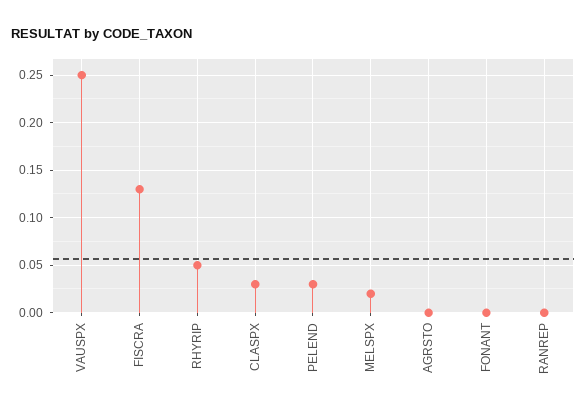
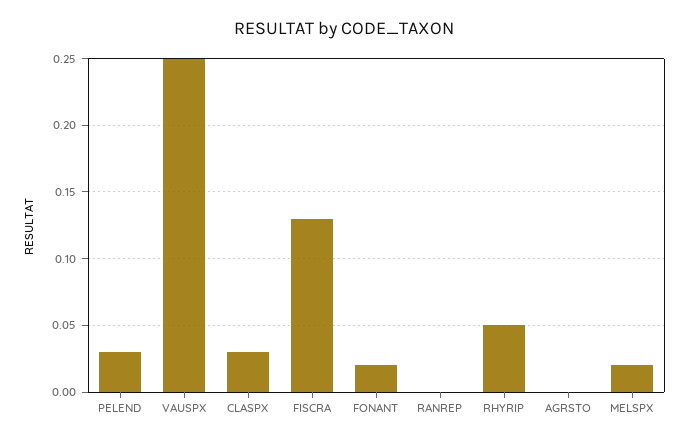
  {
    "VAUSPX": 0.25,
    "FISCRA": 0.13,
    "RHYRIP": 0.05,
    "CLASPX": 0.03,
    "PELEND": 0.03,
    "MELSPX": 0.02,
    "AGRSTO": 0,
-   "FONANT": 0,
+   "FONANT": 0.02,
    "RANREP": 0
  }

